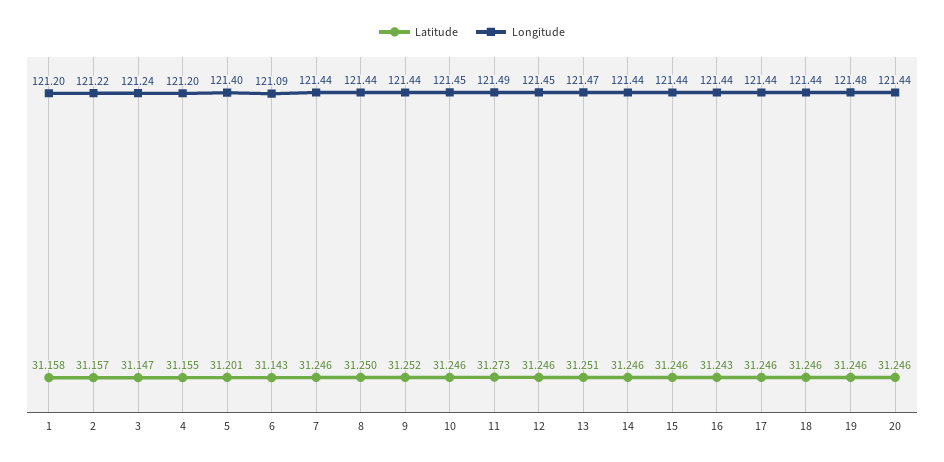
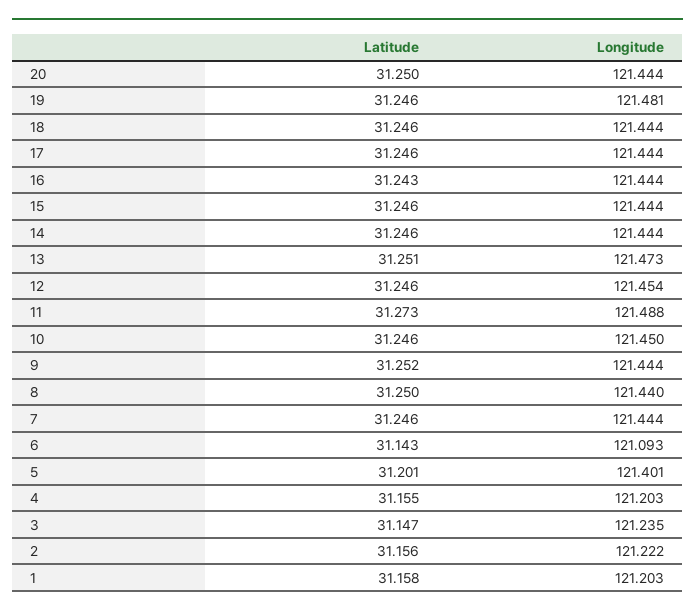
  {
    "Latitude": {
      "1": 31.158,
-     "2": 31.157,
+     "2": 31.156,
      "3": 31.147,
      "4": 31.155,
      "5": 31.201,
      "6": 31.143,
      "7": 31.246,
      "8": 31.25,
      "9": 31.252,
      "10": 31.246,
      "11": 31.273,
      "12": 31.246,
      "13": 31.251,
      "14": 31.246,
      "15": 31.246,
      "16": 31.243,
      "17": 31.246,
      "18": 31.246,
      "19": 31.246,
-     "20": 31.246
+     "20": 31.25
    },
    "Longitude": {
      "1": 121.203,
      "2": 121.222,
      "3": 121.235,
      "4": 121.203,
      "5": 121.401,
      "6": 121.093,
      "7": 121.444,
      "8": 121.44,
      "9": 121.444,
      "10": 121.45,
      "11": 121.488,
      "12": 121.454,
      "13": 121.473,
      "14": 121.444,
      "15": 121.444,
      "16": 121.444,
      "17": 121.444,
      "18": 121.444,
      "19": 121.481,
      "20": 121.444
    }
  }

